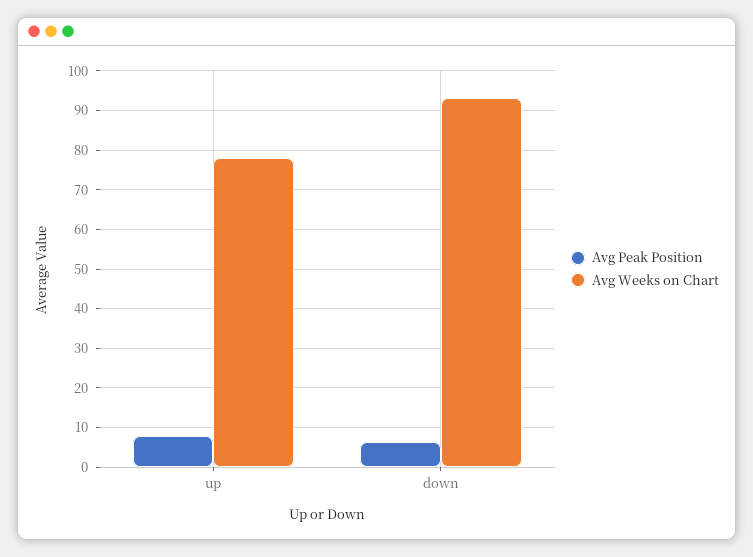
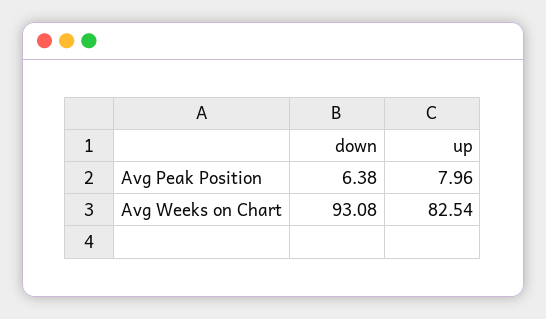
  {
    "Avg Peak Position": {
      "up": 7.96,
      "down": 6.38
    },
    "Avg Weeks on Chart": {
-     "up": 78,
+     "up": 82.54,
      "down": 93.08
    }
  }

